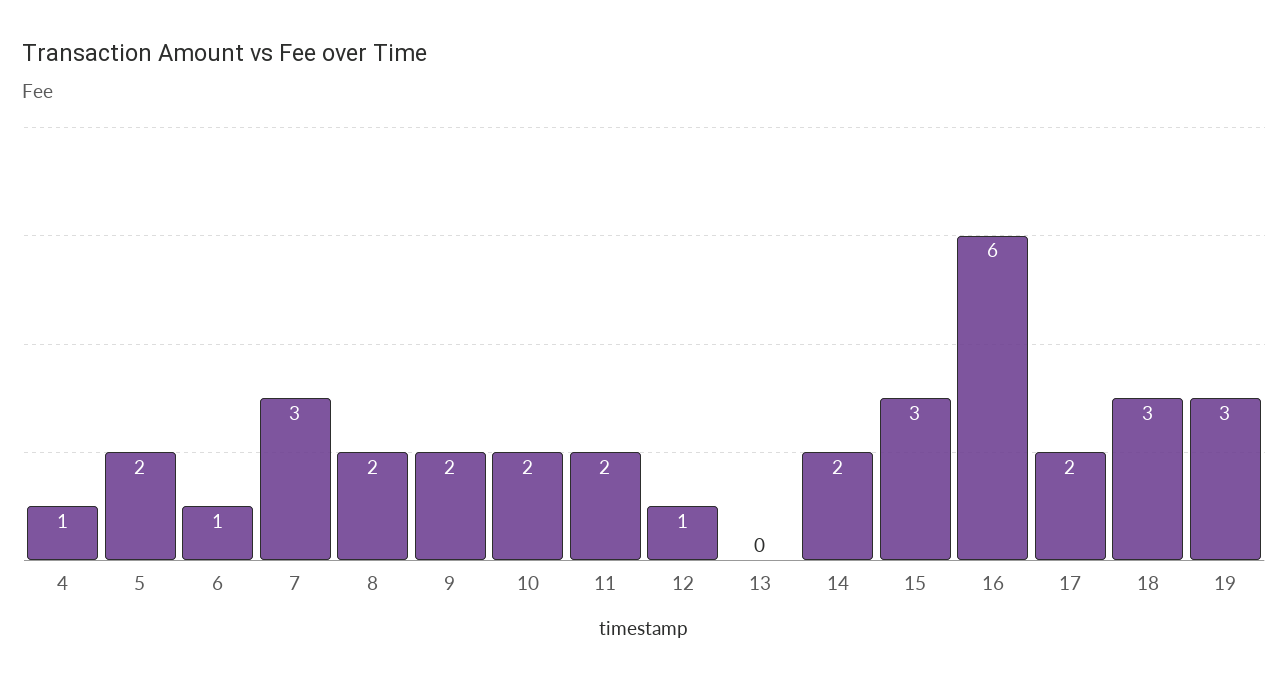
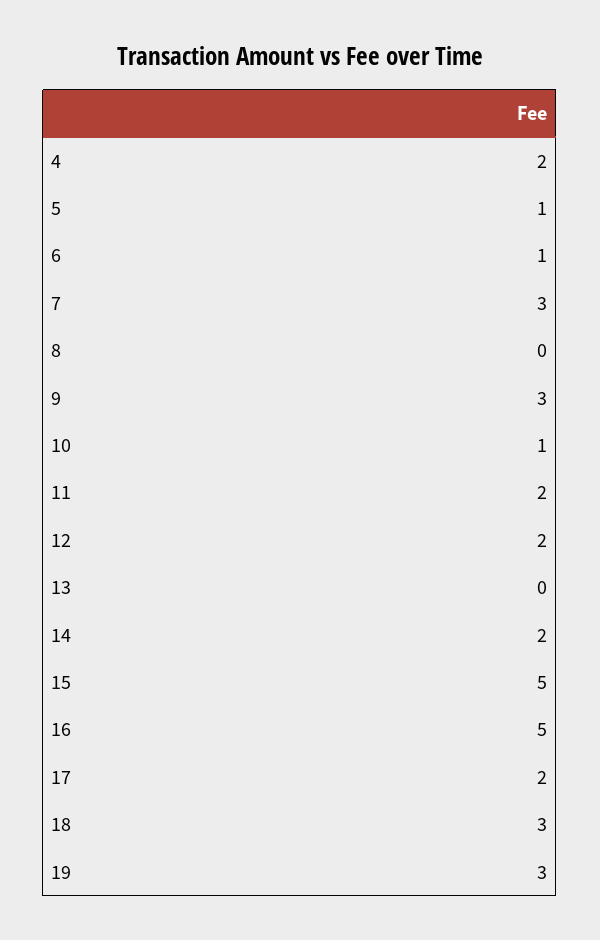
  {
-   "4": 1,
+   "4": 2,
-   "5": 2,
+   "5": 1,
    "6": 1,
    "7": 3,
-   "8": 2,
+   "8": 0,
-   "9": 2,
+   "9": 3,
-   "10": 2,
+   "10": 1,
    "11": 2,
-   "12": 1,
+   "12": 2,
    "13": 0,
    "14": 2,
-   "15": 3,
+   "15": 5,
-   "16": 6,
+   "16": 5,
    "17": 2,
    "18": 3,
    "19": 3
  }

